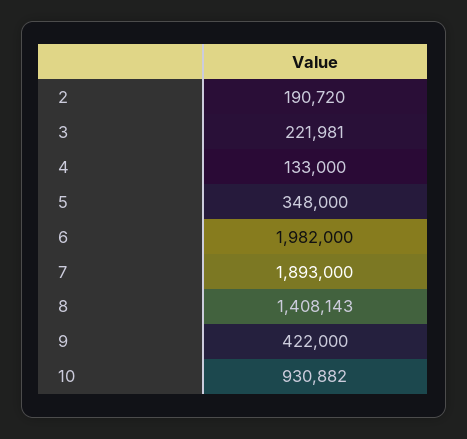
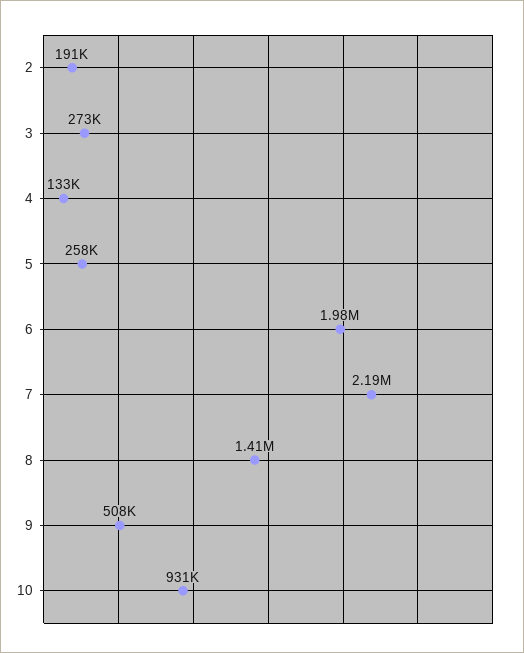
  {
    "2": 190720,
-   "3": 221981,
+   "3": 273000,
    "4": 133000,
-   "5": 348000,
+   "5": 258000,
    "6": 1982000,
-   "7": 1893000,
+   "7": 2190000,
    "8": 1408143,
-   "9": 422000,
+   "9": 508000,
    "10": 930882
  }

